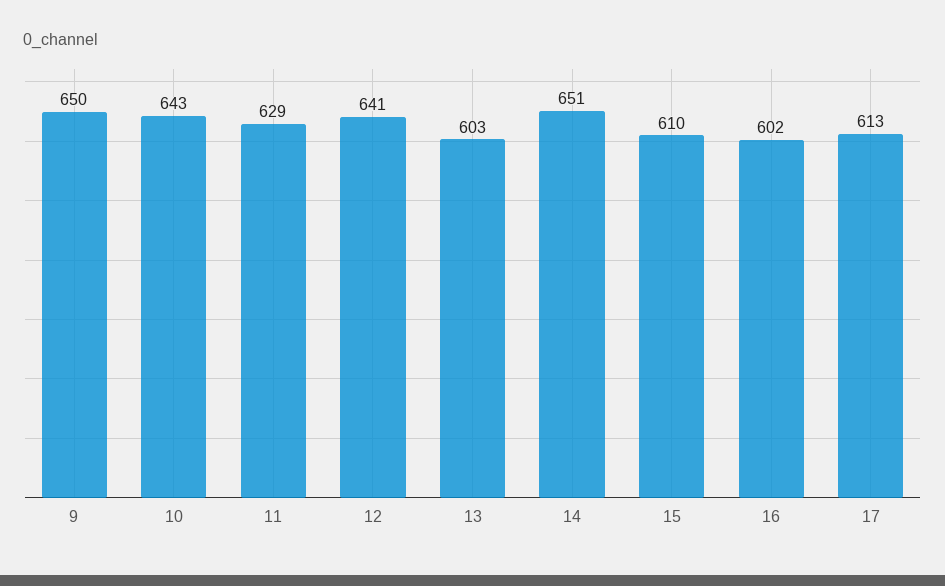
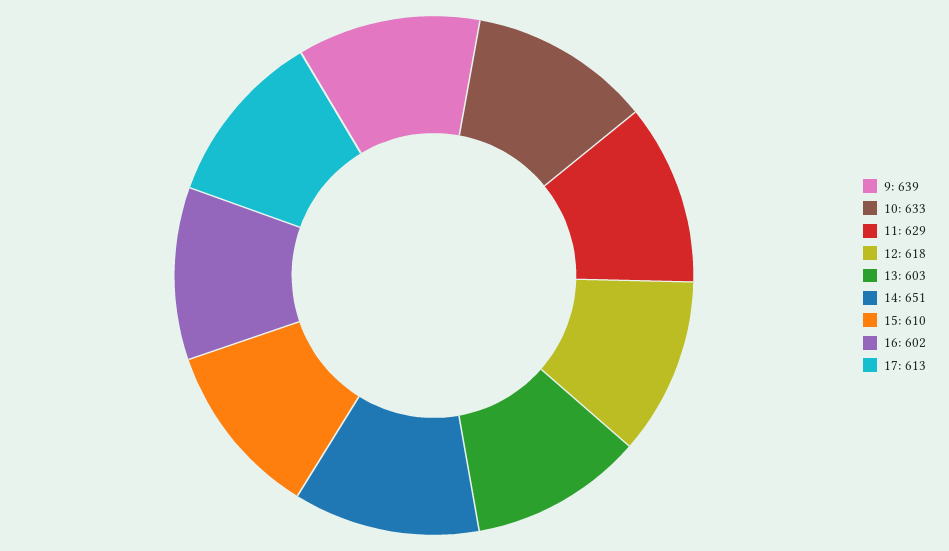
  {
-   "9": 650,
+   "9": 639,
-   "10": 643,
+   "10": 633,
    "11": 629,
-   "12": 641,
+   "12": 618,
    "13": 603,
    "14": 651,
    "15": 610,
    "16": 602,
    "17": 613
  }

